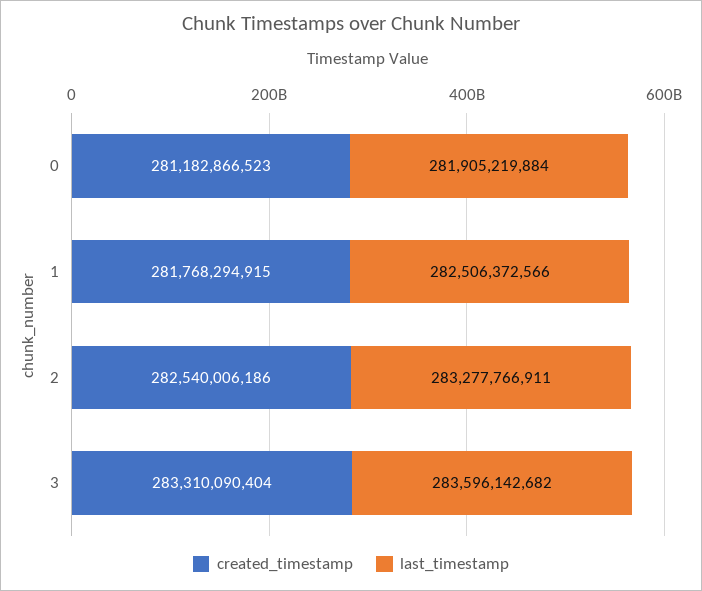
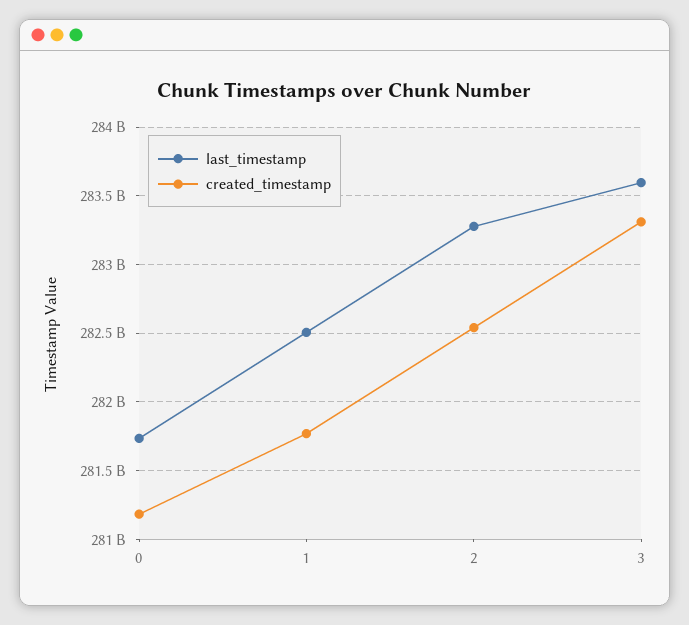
  {
    "created_timestamp": {
      "0": 281182866523,
      "1": 281768294915,
      "2": 282540006186,
      "3": 283310090404
    },
    "last_timestamp": {
-     "0": 281905219884,
+     "0": 281750000000,
      "1": 282506372566,
      "2": 283277766911,
      "3": 283596142682
    }
  }

